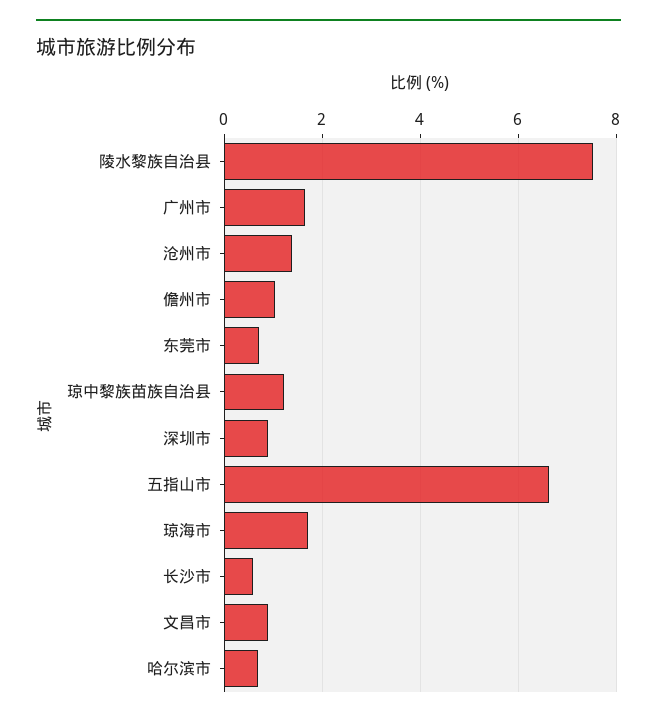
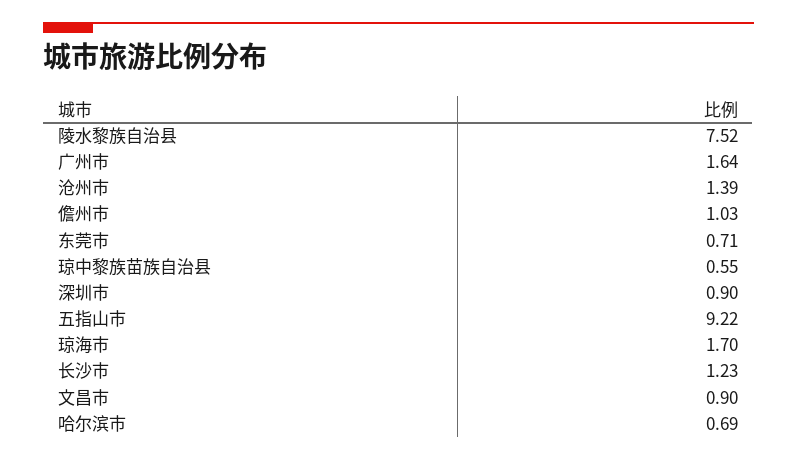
  {
    "陵水黎族自治县": 7.52,
    "广州市": 1.64,
    "沧州市": 1.39,
    "儋州市": 1.03,
    "东莞市": 0.71,
-   "琼中黎族苗族自治县": 1.2,
+   "琼中黎族苗族自治县": 0.55,
    "深圳市": 0.9,
-   "五指山市": 6.6,
+   "五指山市": 9.22,
    "琼海市": 1.7,
-   "长沙市": 0.6,
+   "长沙市": 1.23,
    "文昌市": 0.9,
    "哈尔滨市": 0.69
  }

